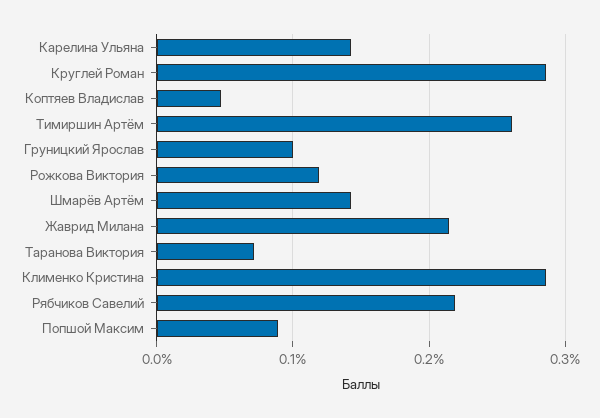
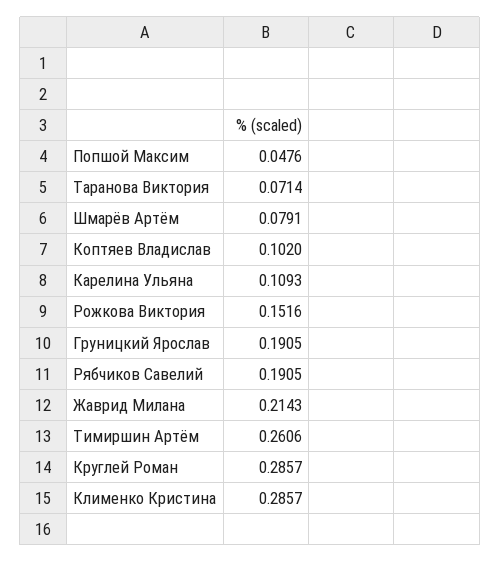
  {
-   "Карелина Ульяна": 0.14,
+   "Карелина Ульяна": 0.1093,
    "Круглей Роман": 0.2857,
-   "Коптяев Владислав": 0.05,
+   "Коптяев Владислав": 0.102,
    "Тимиршин Артём": 0.2606,
-   "Груницкий Ярослав": 0.1,
+   "Груницкий Ярослав": 0.1905,
-   "Рожкова Виктория": 0.12,
+   "Рожкова Виктория": 0.1516,
-   "Шмарёв Артём": 0.14,
+   "Шмарёв Артём": 0.0791,
    "Жаврид Милана": 0.2143,
    "Таранова Виктория": 0.0714,
    "Клименко Кристина": 0.2857,
-   "Рябчиков Савелий": 0.22,
+   "Рябчиков Савелий": 0.1905,
-   "Попшой Максим": 0.09
+   "Попшой Максим": 0.0476
  }

